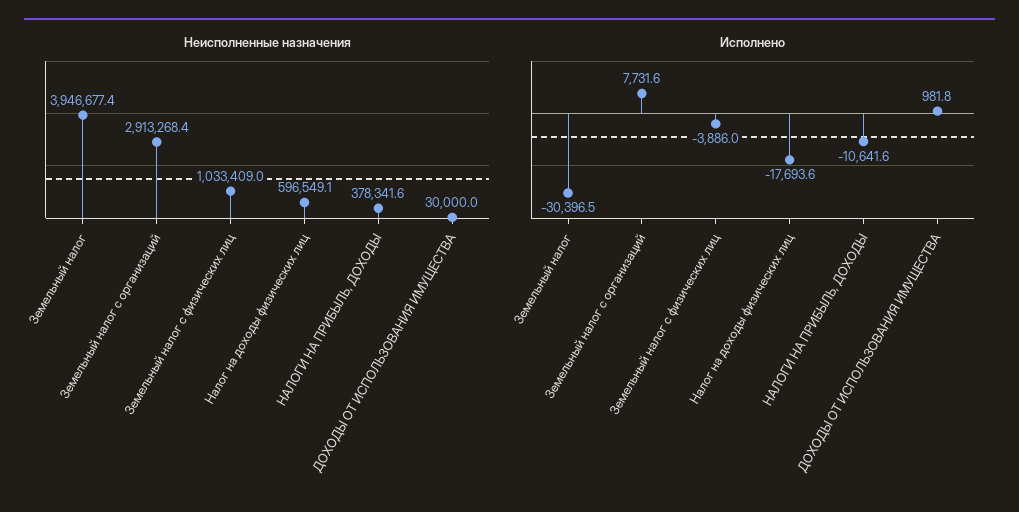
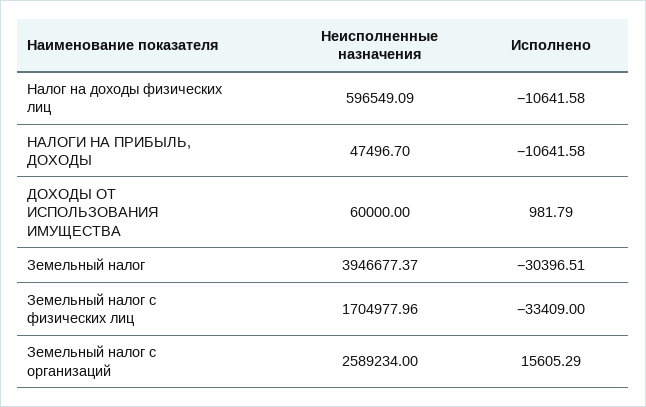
  {
    "Неисполненные назначения": {
      "Земельный налог": 3946677.37,
-     "Земельный налог с организаций": 2913268.4,
+     "Земельный налог с организаций": 2589234,
-     "Земельный налог с физических лиц": 1033409,
+     "Земельный налог с физических лиц": 1704977.96,
      "Налог на доходы физических лиц": 596549.09,
-     "НАЛОГИ НА ПРИБЫЛЬ, ДОХОДЫ": 378341.6,
+     "НАЛОГИ НА ПРИБЫЛЬ, ДОХОДЫ": 47496.7,
-     "ДОХОДЫ ОТ ИСПОЛЬЗОВАНИЯ ИМУЩЕСТВА": 30000
+     "ДОХОДЫ ОТ ИСПОЛЬЗОВАНИЯ ИМУЩЕСТВА": 60000
    },
    "Исполнено": {
      "Земельный налог": -30396.51,
-     "Земельный налог с организаций": 7731.6,
+     "Земельный налог с организаций": 15605.29,
-     "Земельный налог с физических лиц": -3886,
+     "Земельный налог с физических лиц": -33409,
-     "Налог на доходы физических лиц": -17693.6,
+     "Налог на доходы физических лиц": -10641.58,
      "НАЛОГИ НА ПРИБЫЛЬ, ДОХОДЫ": -10641.58,
      "ДОХОДЫ ОТ ИСПОЛЬЗОВАНИЯ ИМУЩЕСТВА": 981.79
    }
  }

